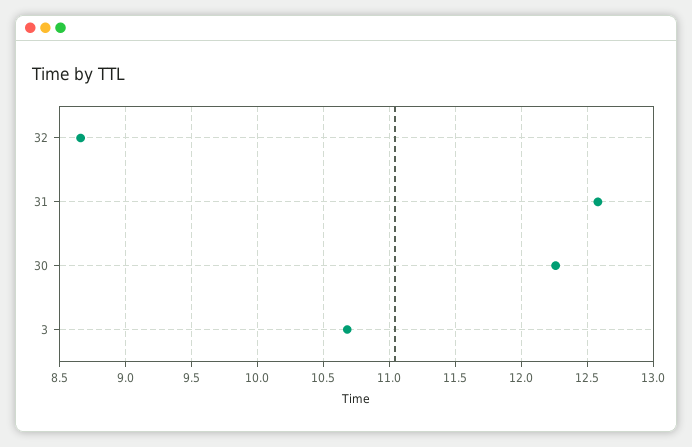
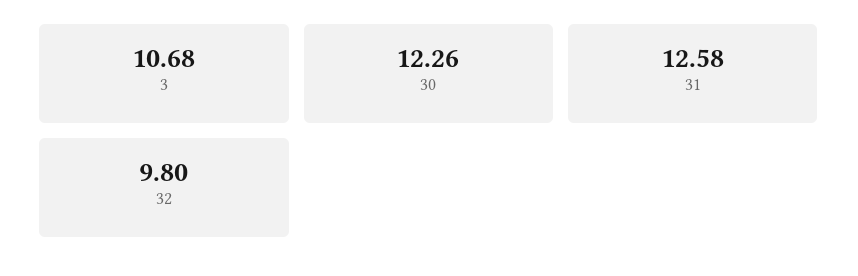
  {
-   "32": 8.65,
+   "32": 9.8,
    "31": 12.58,
    "30": 12.26,
    "3": 10.68
  }

